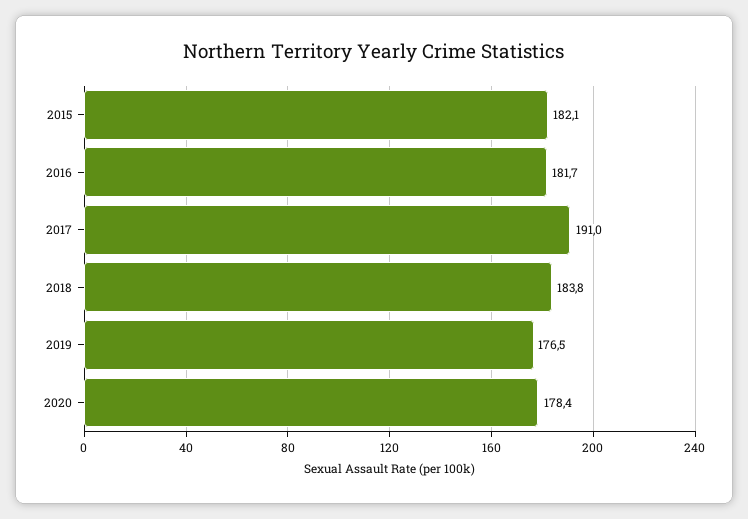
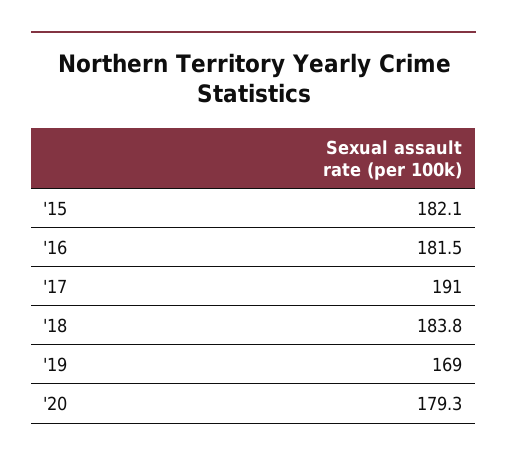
  {
    "2015": 182.1,
-   "2016": 181.7,
+   "2016": 181.5,
    "2017": 191,
    "2018": 183.8,
-   "2019": 176.5,
+   "2019": 169,
-   "2020": 178.4
+   "2020": 179.3
  }

